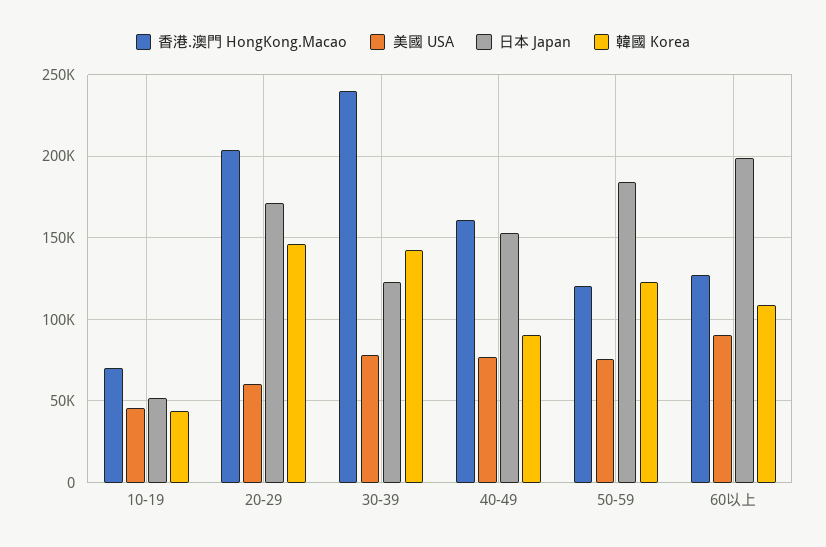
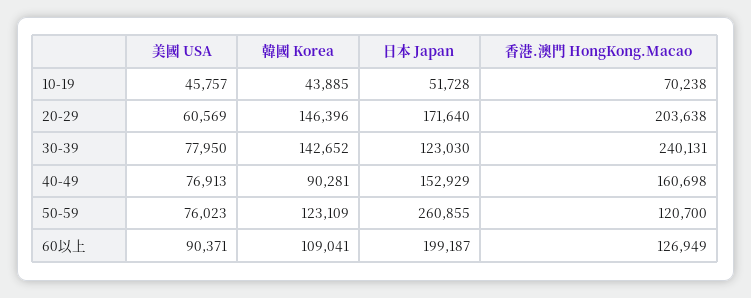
  {
    "香港.澳門 HongKong.Macao": {
      "10-19": 70238,
      "20-29": 203638,
      "30-39": 240131,
      "40-49": 160698,
      "50-59": 120700,
      "60以上": 126949
    },
    "美國 USA": {
      "10-19": 45757,
      "20-29": 60569,
      "30-39": 77950,
      "40-49": 76913,
      "50-59": 76023,
      "60以上": 90371
    },
    "日本 Japan": {
      "10-19": 51728,
      "20-29": 171640,
      "30-39": 123030,
      "40-49": 152929,
-     "50-59": 185000,
+     "50-59": 260855,
      "60以上": 199187
    },
    "韓國 Korea": {
      "10-19": 43885,
      "20-29": 146396,
      "30-39": 142652,
      "40-49": 90281,
      "50-59": 123109,
      "60以上": 109041
    }
  }

